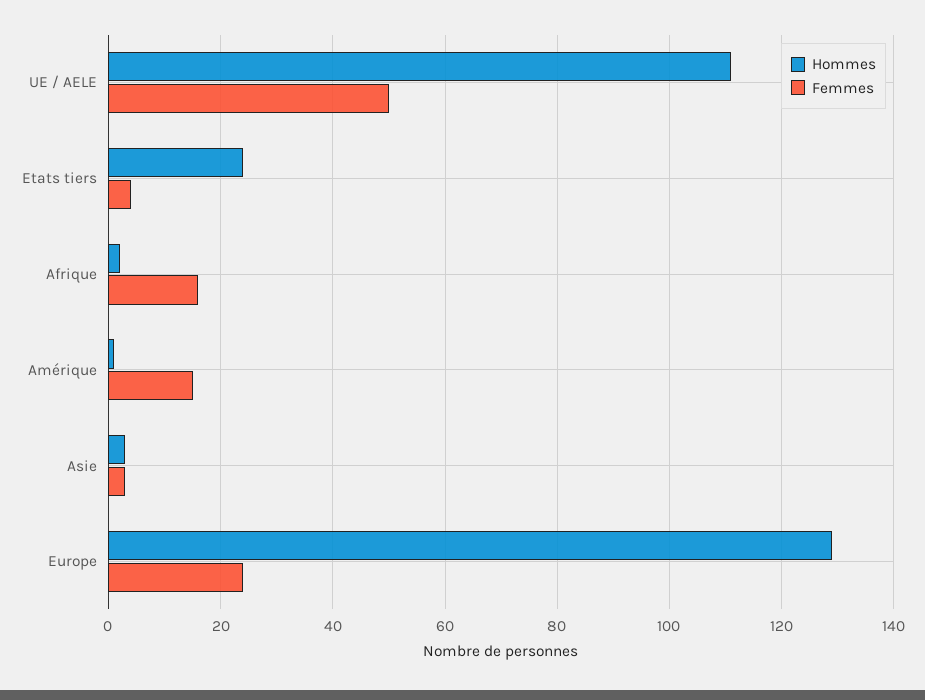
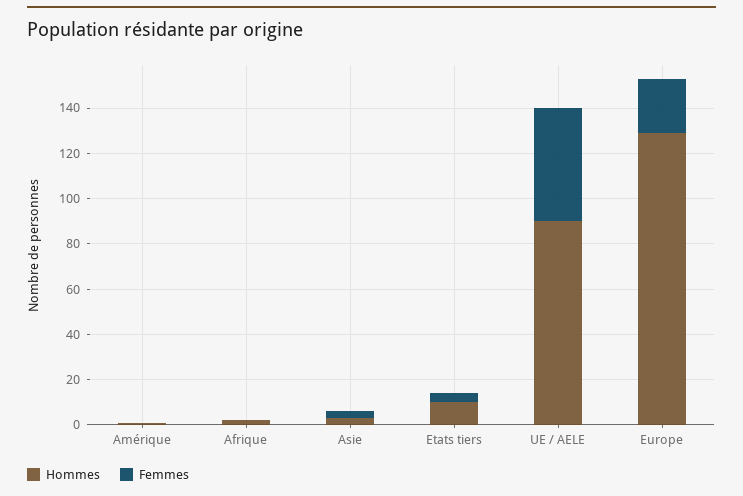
  {
    "Hommes": {
-     "UE / AELE": 110,
+     "UE / AELE": 90,
-     "Etats tiers": 25,
+     "Etats tiers": 10,
      "Afrique": 0,
      "Amérique": 0,
      "Asie": 5,
      "Europe": 130
    },
    "Femmes": {
      "UE / AELE": 50,
      "Etats tiers": 5,
-     "Afrique": 15,
+     "Afrique": 0,
-     "Amérique": 15,
+     "Amérique": 0,
      "Asie": 5,
      "Europe": 25
    }
  }

